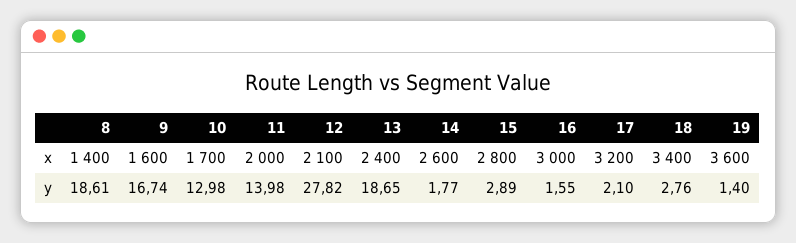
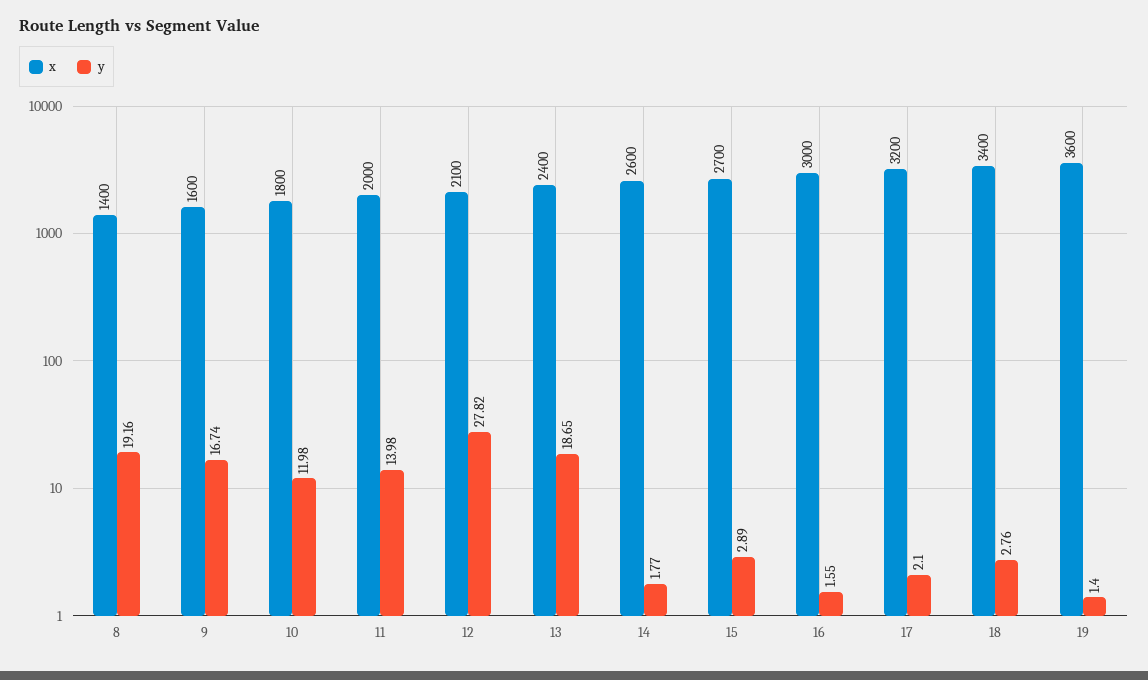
  {
    "x": {
      "8": 1400,
      "9": 1600,
-     "10": 1700,
+     "10": 1800,
      "11": 2000,
      "12": 2100,
      "13": 2400,
      "14": 2600,
-     "15": 2800,
+     "15": 2700,
      "16": 3000,
      "17": 3200,
      "18": 3400,
      "19": 3600
    },
    "y": {
-     "8": 18.61,
+     "8": 19.16,
      "9": 16.74,
-     "10": 12.98,
+     "10": 11.98,
      "11": 13.98,
      "12": 27.82,
      "13": 18.65,
      "14": 1.77,
      "15": 2.89,
      "16": 1.55,
      "17": 2.1,
      "18": 2.76,
      "19": 1.4
    }
  }

